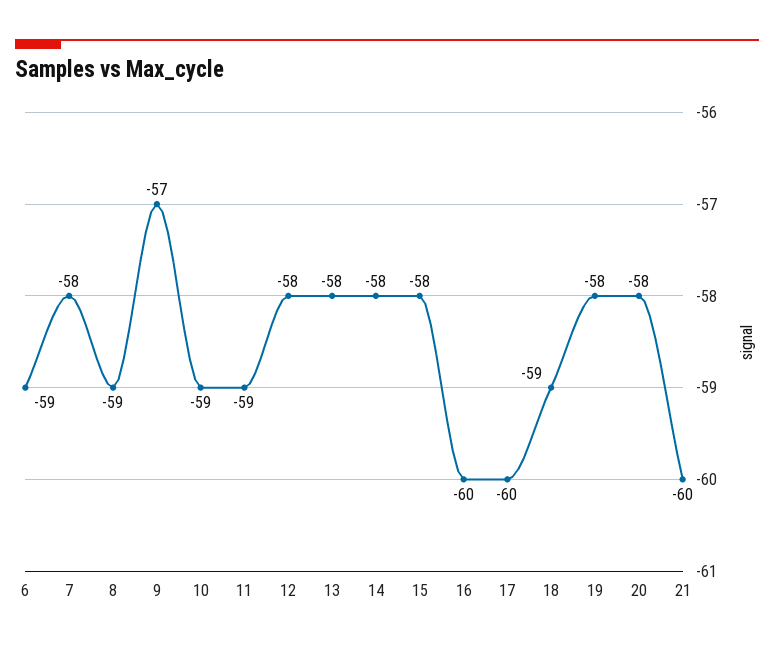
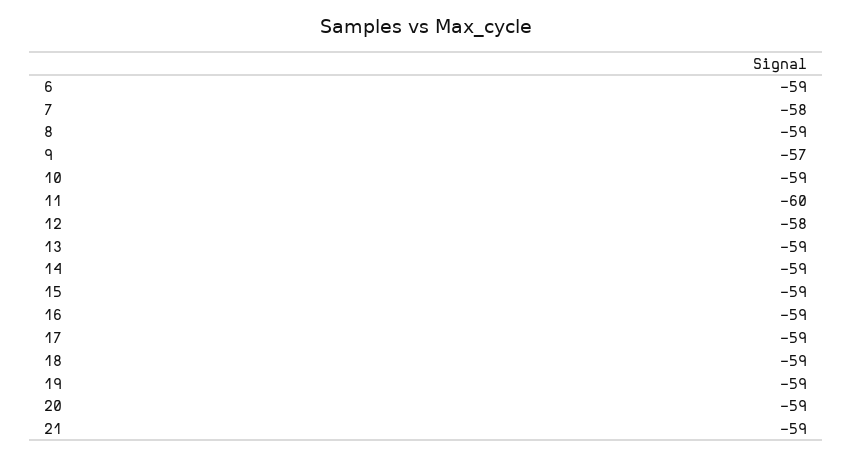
  {
    "6": -59,
    "7": -58,
    "8": -59,
    "9": -57,
    "10": -59,
-   "11": -59,
+   "11": -60,
    "12": -58,
-   "13": -58,
+   "13": -59,
-   "14": -58,
+   "14": -59,
-   "15": -58,
+   "15": -59,
-   "16": -60,
+   "16": -59,
-   "17": -60,
+   "17": -59,
    "18": -59,
-   "19": -58,
+   "19": -59,
-   "20": -58,
+   "20": -59,
-   "21": -60
+   "21": -59
  }

